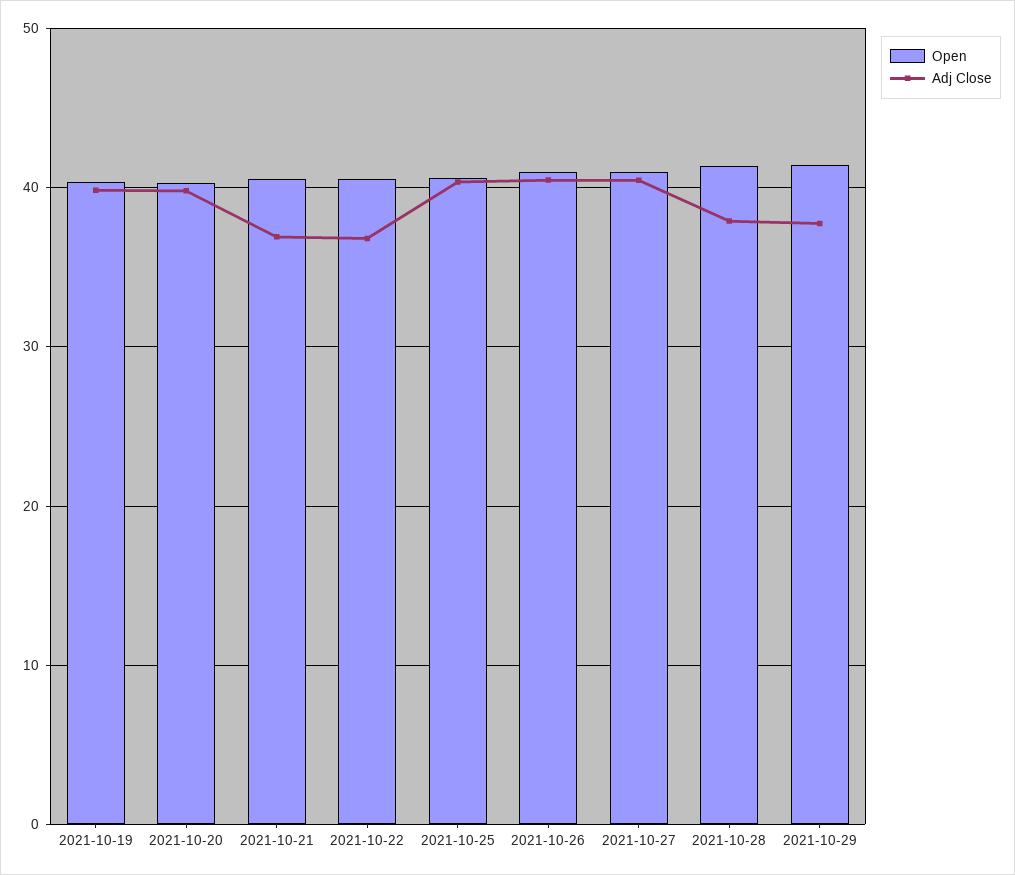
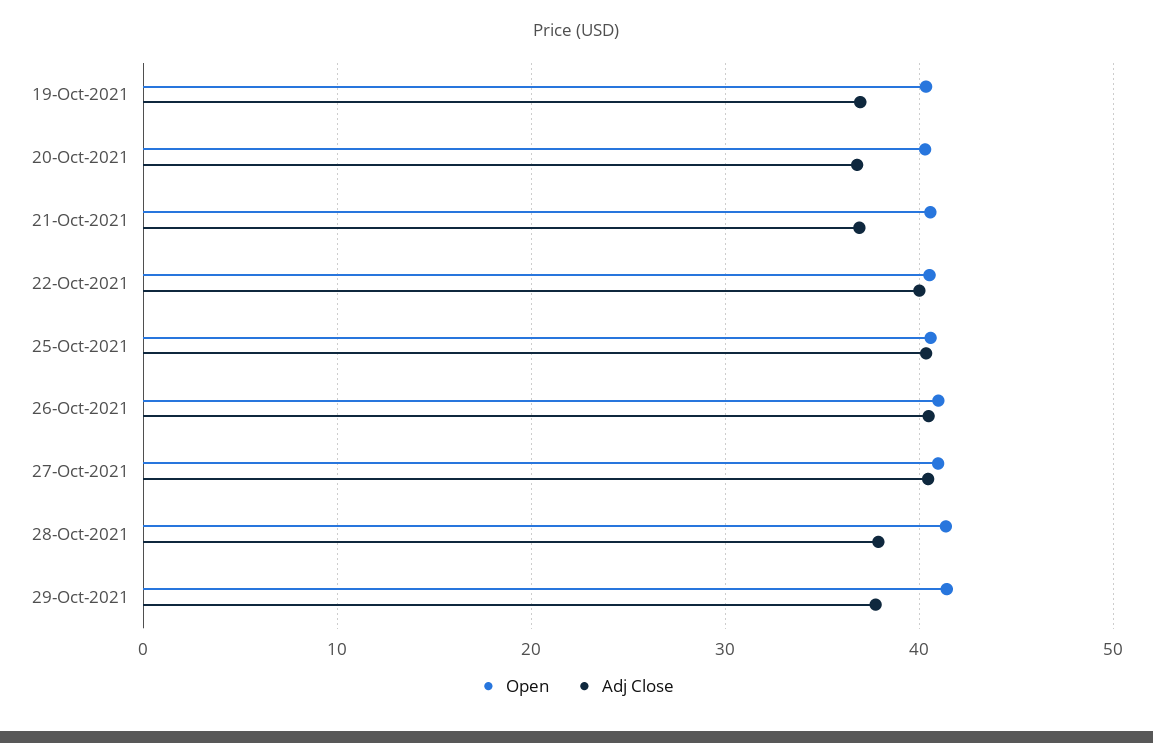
  {
    "Open": {
      "2021-10-19": 40,
      "2021-10-20": 40,
      "2021-10-21": 41,
      "2021-10-22": 41,
      "2021-10-25": 41,
      "2021-10-26": 41,
      "2021-10-27": 41,
      "2021-10-28": 41,
      "2021-10-29": 41
    },
    "Adj Close": {
-     "2021-10-19": 40,
+     "2021-10-19": 37,
-     "2021-10-20": 40,
+     "2021-10-20": 37,
      "2021-10-21": 37,
-     "2021-10-22": 37,
+     "2021-10-22": 40,
      "2021-10-25": 40,
      "2021-10-26": 40,
      "2021-10-27": 40,
      "2021-10-28": 38,
      "2021-10-29": 38
    }
  }

